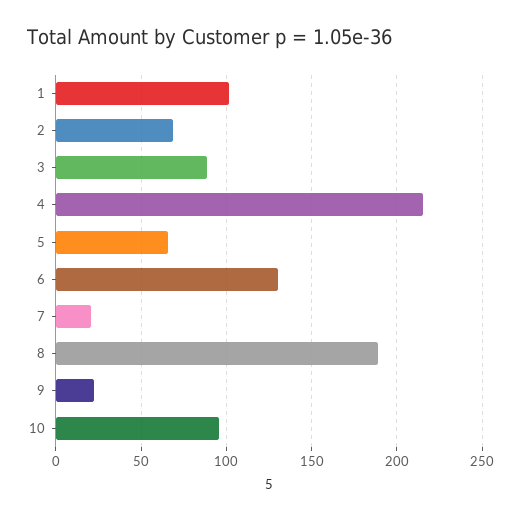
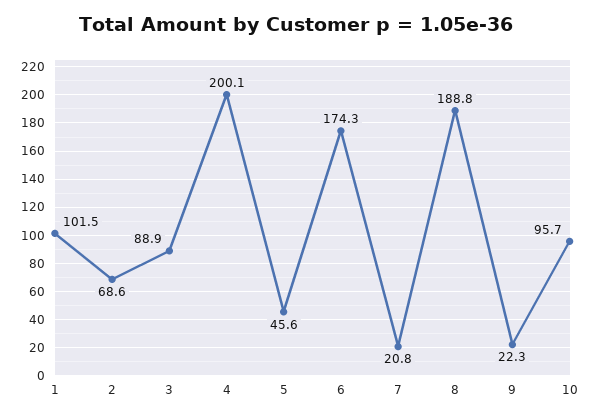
  {
    "1": 101.5,
    "2": 68.6,
    "3": 88.9,
-   "4": 215,
+   "4": 200.1,
-   "5": 65,
+   "5": 45.6,
-   "6": 130,
+   "6": 174.3,
    "7": 20.8,
    "8": 188.8,
    "9": 22.3,
    "10": 95.7
  }

